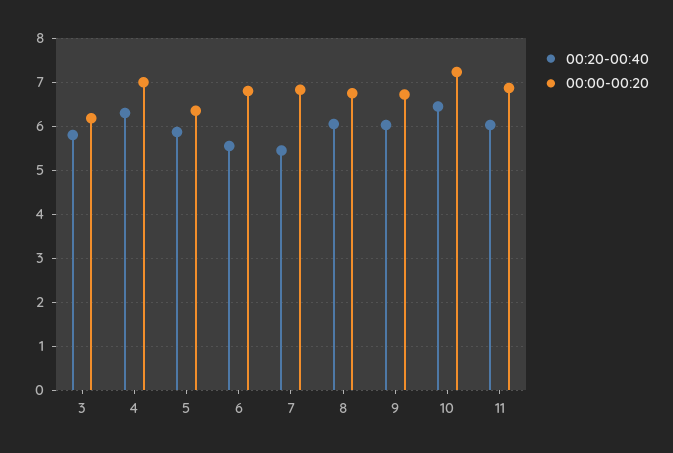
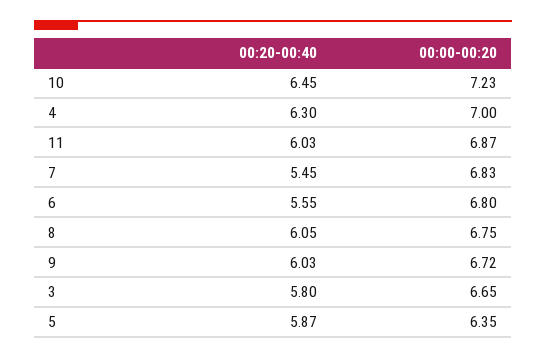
  {
    "00:20-00:40": {
      "3": 5.8,
      "4": 6.3,
      "5": 5.87,
      "6": 5.55,
      "7": 5.45,
      "8": 6.05,
      "9": 6.03,
      "10": 6.45,
      "11": 6.03
    },
    "00:00-00:20": {
-     "3": 6.2,
+     "3": 6.65,
      "4": 7,
      "5": 6.35,
      "6": 6.8,
      "7": 6.83,
      "8": 6.75,
      "9": 6.72,
      "10": 7.23,
      "11": 6.87
    }
  }

